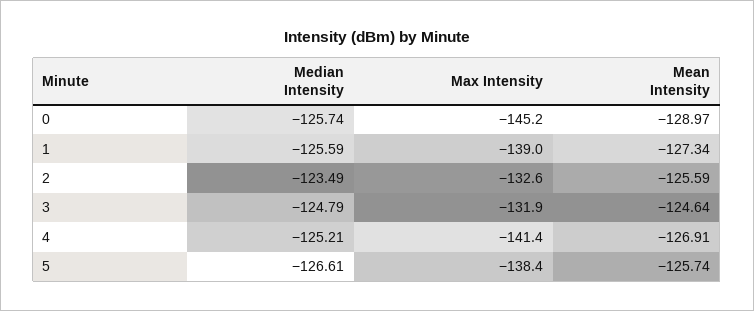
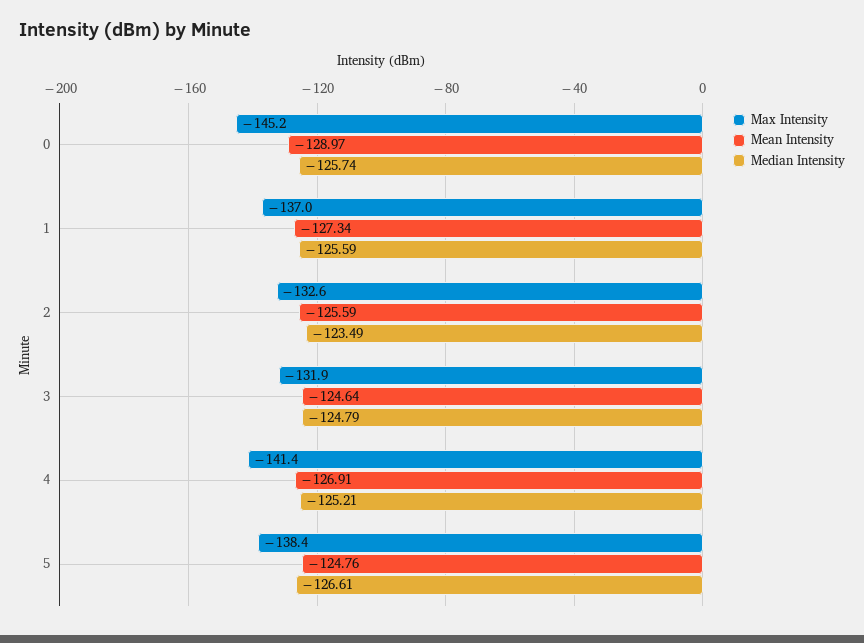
  {
    "Median Intensity": {
      "0": -125.74,
      "1": -125.59,
      "2": -123.49,
      "3": -124.79,
      "4": -125.21,
      "5": -126.61
    },
    "Max Intensity": {
      "0": -145.2,
-     "1": -139,
+     "1": -137,
      "2": -132.6,
      "3": -131.9,
      "4": -141.4,
      "5": -138.4
    },
    "Mean Intensity": {
      "0": -128.97,
      "1": -127.34,
      "2": -125.59,
      "3": -124.64,
      "4": -126.91,
-     "5": -125.74
+     "5": -124.76
    }
  }

